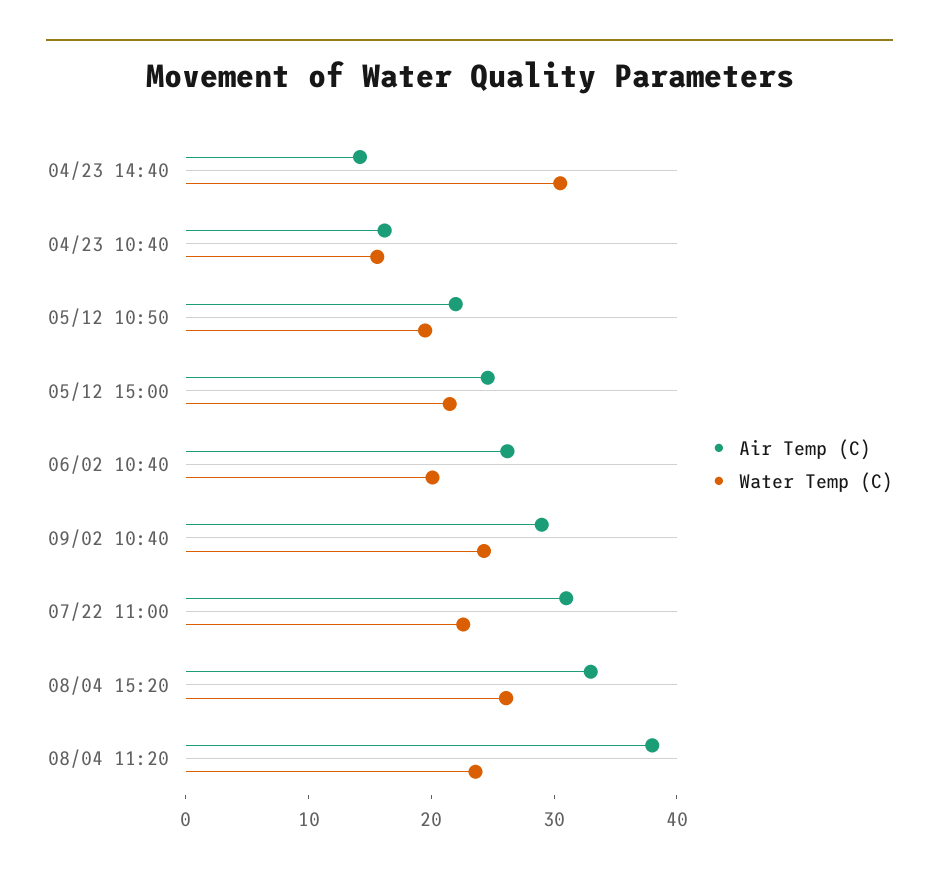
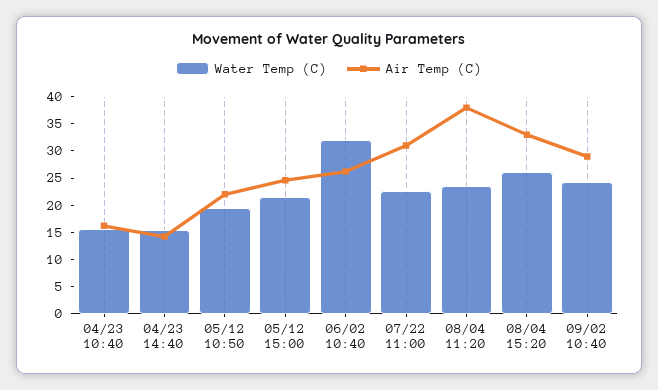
  {
    "Air Temp (C)": {
      "04/23 14:40": 14,
      "04/23 10:40": 16,
      "05/12 10:50": 22,
      "05/12 15:00": 24,
      "06/02 10:40": 26,
      "09/02 10:40": 30,
      "07/22 11:00": 32,
      "08/04 15:20": 34,
      "08/04 11:20": 38
    },
    "Water Temp (C)": {
-     "04/23 14:40": 30,
+     "04/23 14:40": 15,
      "04/23 10:40": 16,
      "05/12 10:50": 20,
      "05/12 15:00": 22,
-     "06/02 10:40": 20,
+     "06/02 10:40": 32.5,
      "09/02 10:40": 24,
      "07/22 11:00": 22,
      "08/04 15:20": 26,
      "08/04 11:20": 24
    }
  }

